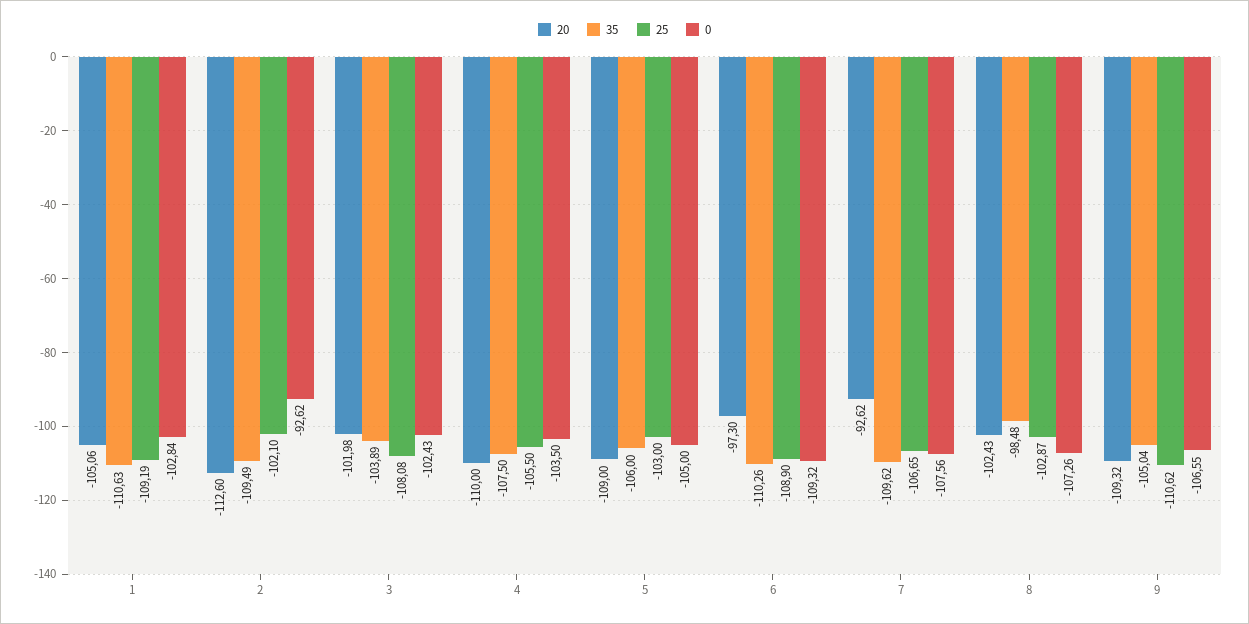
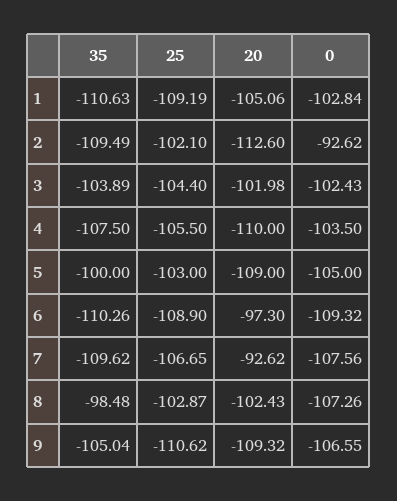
  {
    "20": {
      "1": -105.06,
      "2": -112.6,
      "3": -101.98,
      "4": -110,
      "5": -109,
      "6": -97.3,
      "7": -92.62,
      "8": -102.43,
      "9": -109.32
    },
    "35": {
      "1": -110.63,
      "2": -109.49,
      "3": -103.89,
      "4": -107.5,
-     "5": -106,
+     "5": -100,
      "6": -110.26,
      "7": -109.62,
      "8": -98.48,
      "9": -105.04
    },
    "25": {
      "1": -109.19,
      "2": -102.1,
-     "3": -108.08,
+     "3": -104.4,
      "4": -105.5,
      "5": -103,
      "6": -108.9,
      "7": -106.65,
      "8": -102.87,
      "9": -110.62
    },
    "0": {
      "1": -102.84,
      "2": -92.62,
      "3": -102.43,
      "4": -103.5,
      "5": -105,
      "6": -109.32,
      "7": -107.56,
      "8": -107.26,
      "9": -106.55
    }
  }

